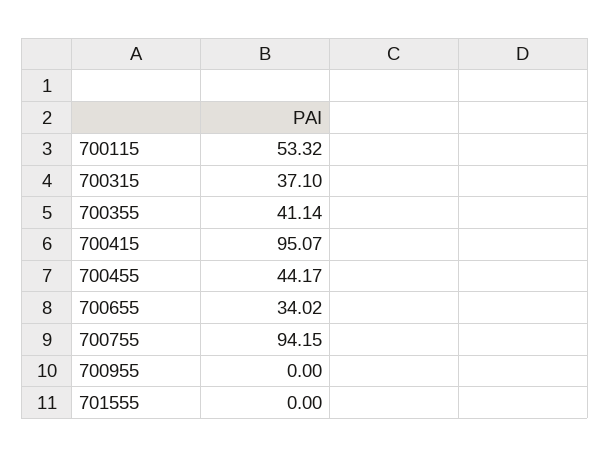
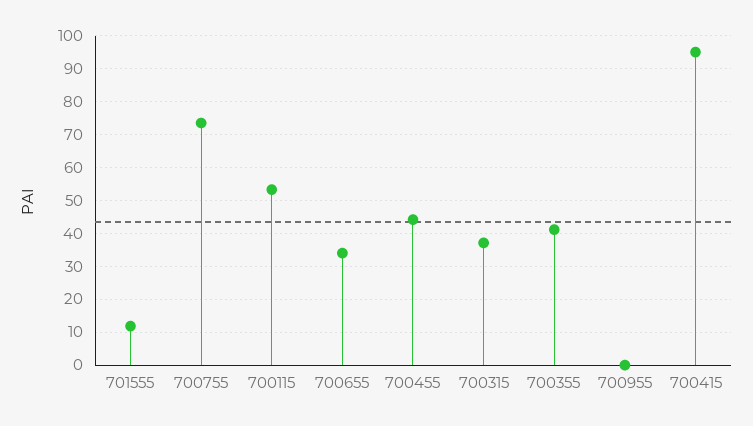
  {
    "700115": 53.32,
    "700315": 37.1,
    "700355": 41.14,
    "700415": 95.07,
    "700455": 44.17,
    "700655": 34.02,
-   "700755": 94.15,
+   "700755": 74,
    "700955": 0,
-   "701555": 0
+   "701555": 12
  }

